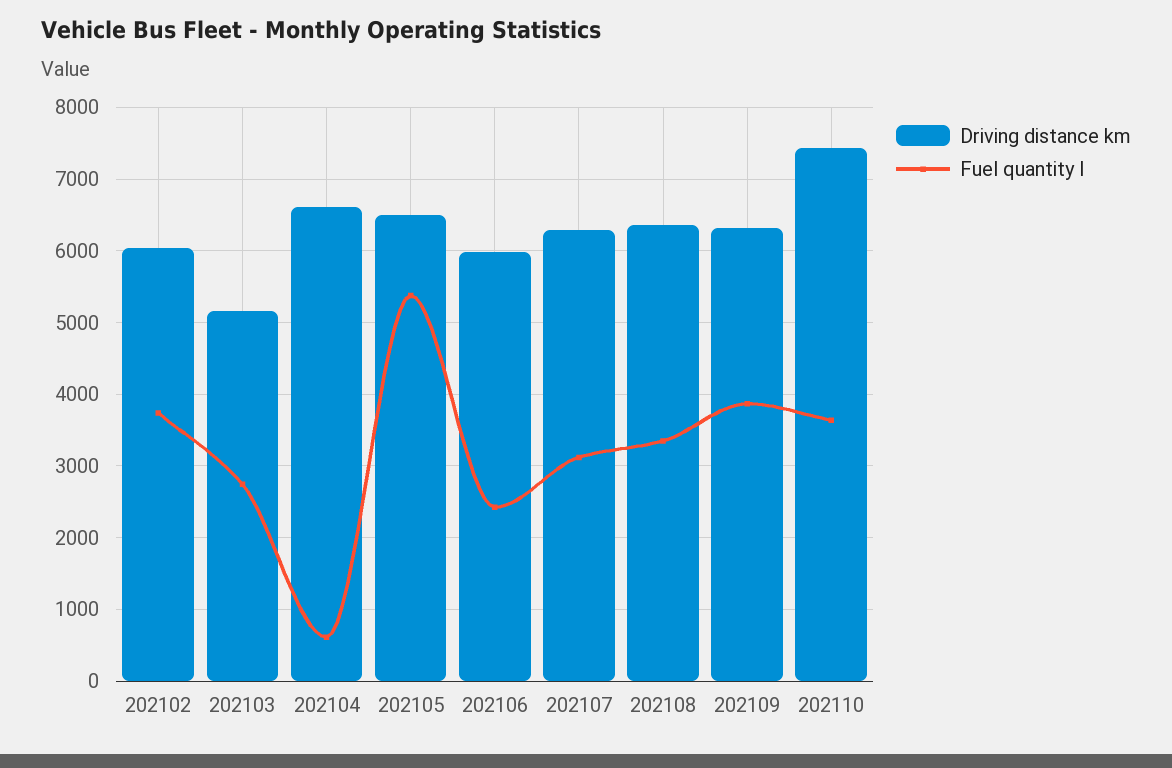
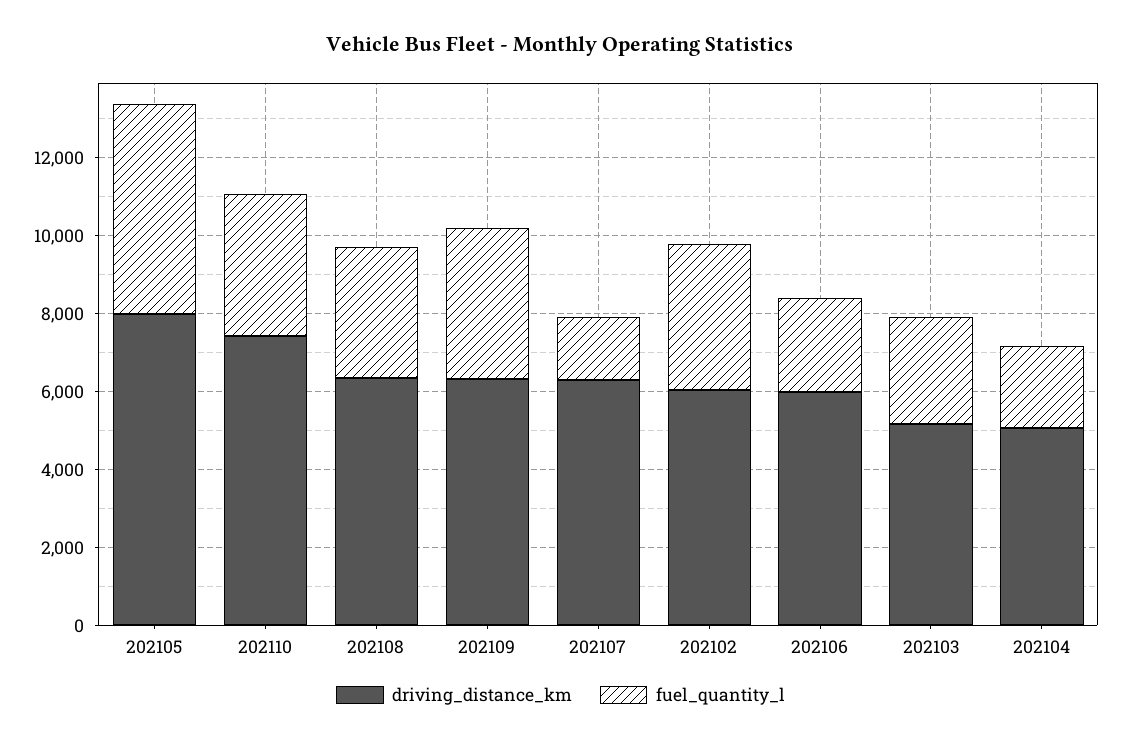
  {
    "Driving distance km": {
      "202102": 6000,
      "202103": 5200,
-     "202104": 6600,
+     "202104": 5000,
-     "202105": 6500,
+     "202105": 8000,
      "202106": 6000,
      "202107": 6300,
      "202108": 6400,
      "202109": 6300,
      "202110": 7400
    },
    "Fuel quantity l": {
      "202102": 3700,
      "202103": 2700,
-     "202104": 600,
+     "202104": 2000,
      "202105": 5400,
      "202106": 2400,
-     "202107": 3100,
+     "202107": 1500,
      "202108": 3300,
      "202109": 3900,
      "202110": 3600
    }
  }

